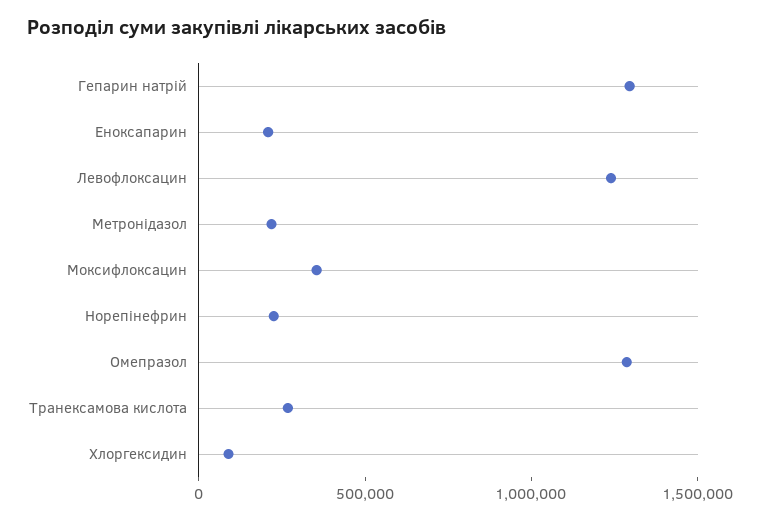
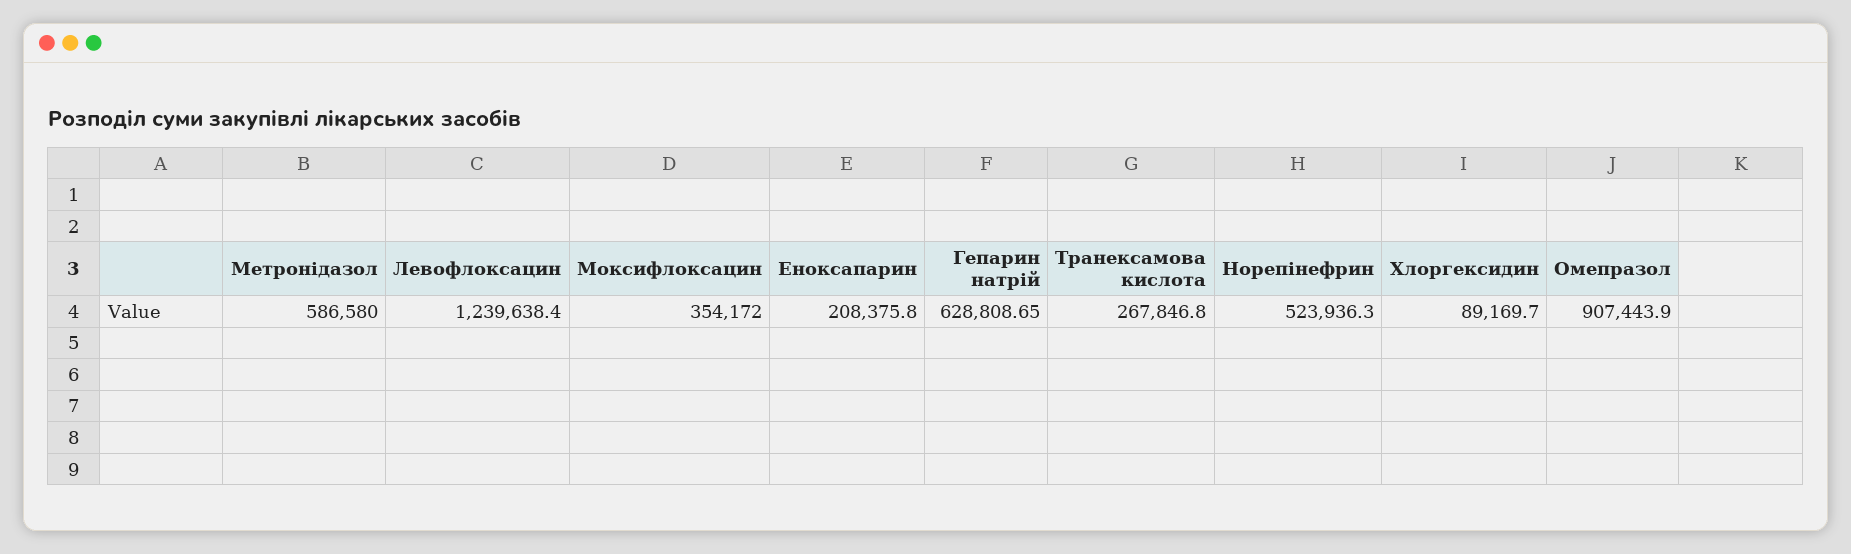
  {
-   "Гепарин натрій": 1300000,
+   "Гепарин натрій": 628808.65,
    "Еноксапарин": 208375.8,
    "Левофлоксацин": 1239638.4,
-   "Метронідазол": 200000,
+   "Метронідазол": 586580,
    "Моксифлоксацин": 354172,
-   "Норепінефрин": 200000,
+   "Норепінефрин": 523936.3,
-   "Омепразол": 1300000,
+   "Омепразол": 907443.9,
    "Транексамова кислота": 267846.8,
    "Хлоргексидин": 89169.7
  }

